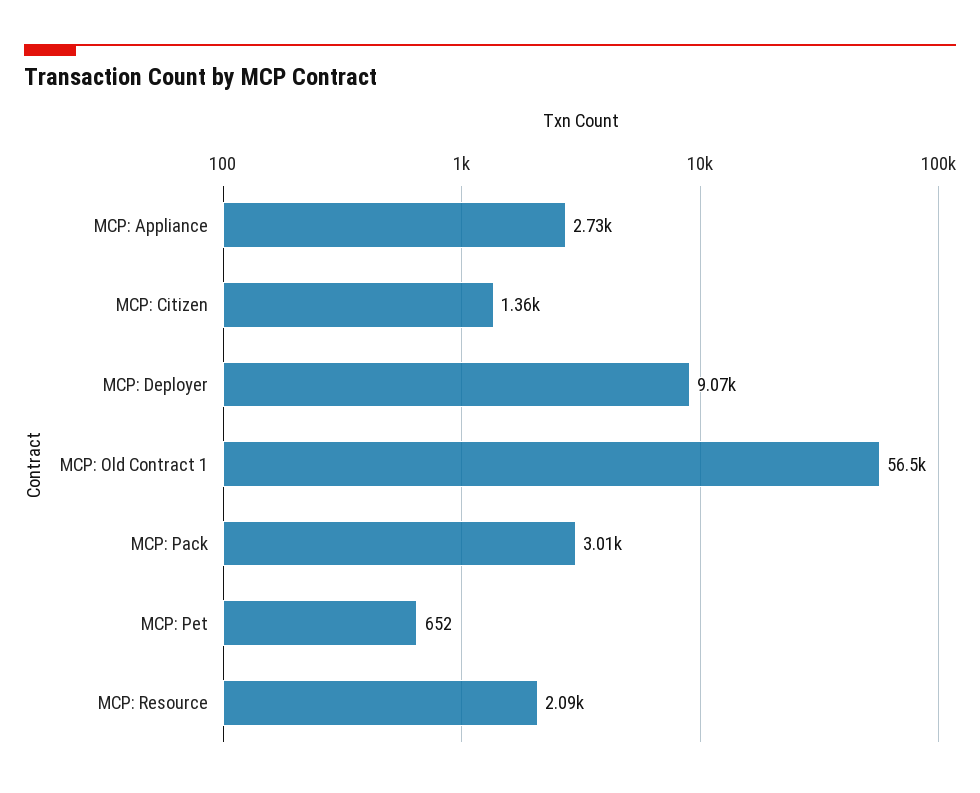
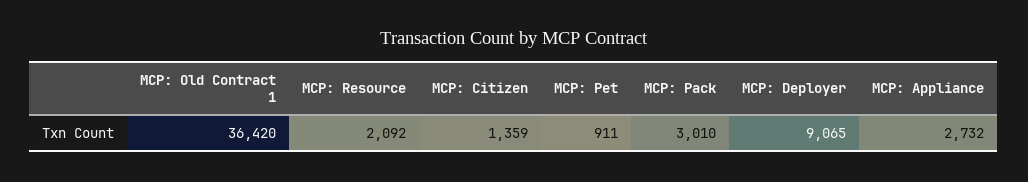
  {
    "MCP: Appliance": 2732,
    "MCP: Citizen": 1359,
    "MCP: Deployer": 9065,
-   "MCP: Old Contract 1": 56500,
+   "MCP: Old Contract 1": 36420,
    "MCP: Pack": 3010,
-   "MCP: Pet": 652,
+   "MCP: Pet": 911,
    "MCP: Resource": 2092
  }

